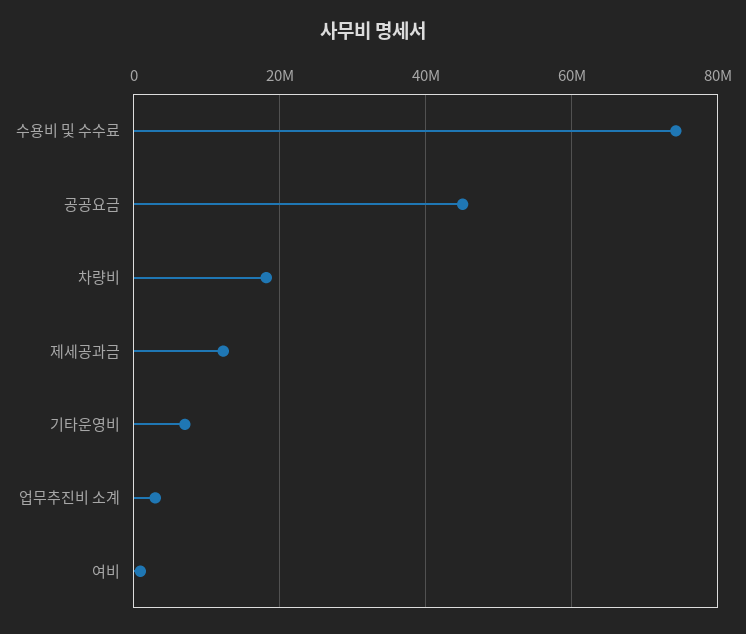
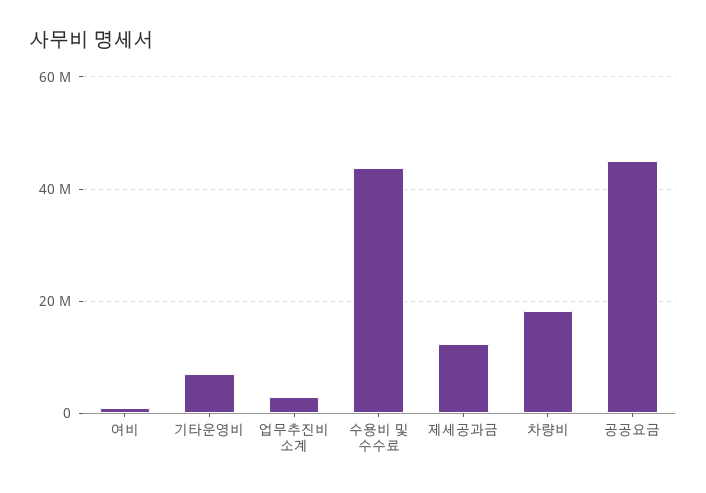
  {
-   "수용비 및 수수료": 74000000,
+   "수용비 및 수수료": 44000000,
    "공공요금": 46000000,
    "차량비": 18000000,
    "제세공과금": 12000000,
    "기타운영비": 8000000,
    "업무추진비 소계": 2000000,
    "여비": 0
  }

